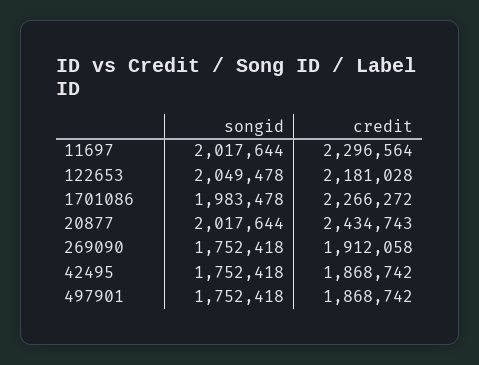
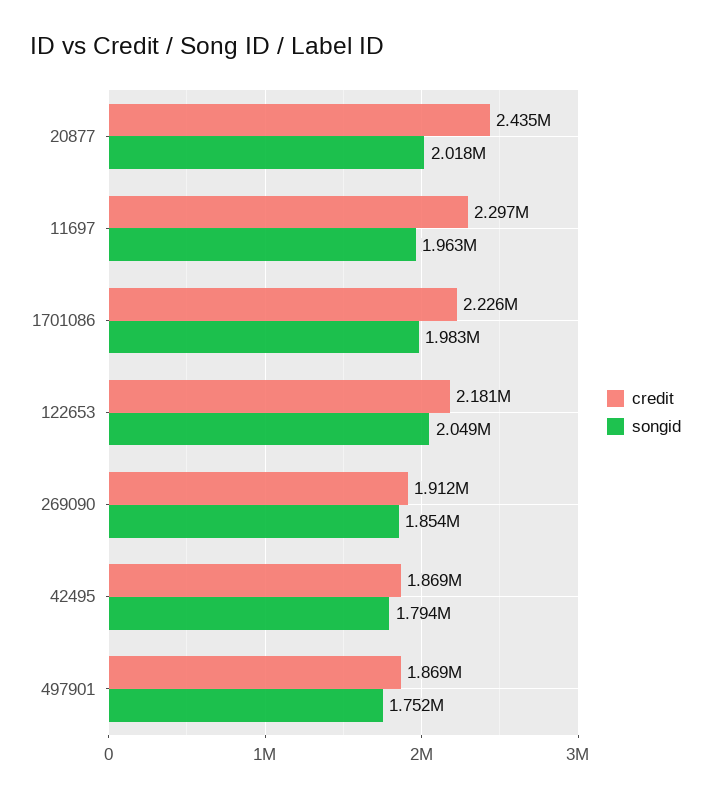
  {
    "songid": {
-     "11697": 2017644,
+     "11697": 1963000,
      "122653": 2049478,
      "1701086": 1983478,
      "20877": 2017644,
-     "269090": 1752418,
+     "269090": 1854000,
-     "42495": 1752418,
+     "42495": 1794000,
      "497901": 1752418
    },
    "credit": {
      "11697": 2296564,
      "122653": 2181028,
-     "1701086": 2266272,
+     "1701086": 2226000,
      "20877": 2434743,
      "269090": 1912058,
      "42495": 1868742,
      "497901": 1868742
    }
  }

